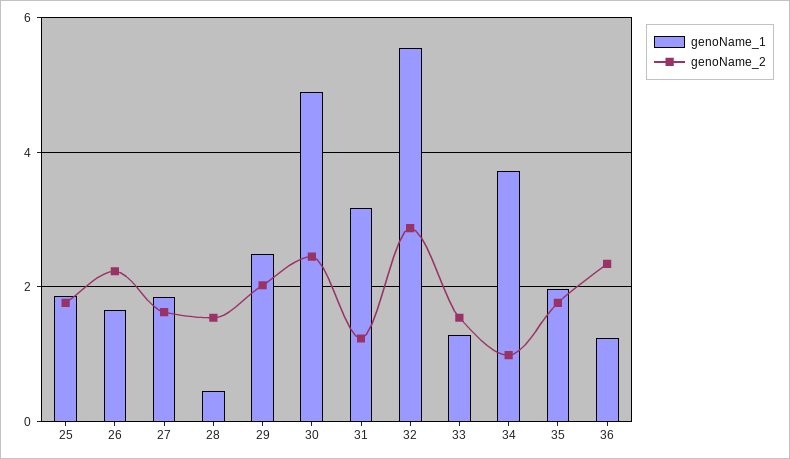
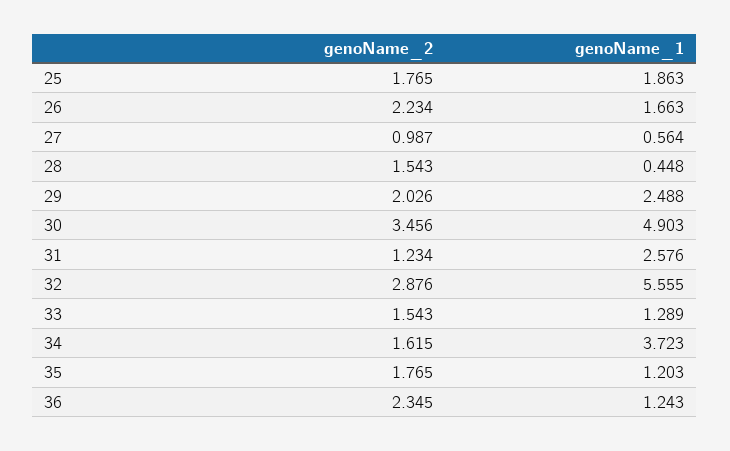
  {
    "genoName_1": {
      "25": 1.863,
      "26": 1.663,
-     "27": 1.8,
+     "27": 0.564,
      "28": 0.448,
      "29": 2.488,
      "30": 4.903,
-     "31": 3.2,
+     "31": 2.576,
      "32": 5.555,
      "33": 1.289,
      "34": 3.723,
-     "35": 2,
+     "35": 1.203,
      "36": 1.243
    },
    "genoName_2": {
      "25": 1.765,
      "26": 2.234,
-     "27": 1.6,
+     "27": 0.987,
      "28": 1.543,
      "29": 2.026,
-     "30": 2.4,
+     "30": 3.456,
      "31": 1.234,
      "32": 2.876,
      "33": 1.543,
-     "34": 1,
+     "34": 1.615,
      "35": 1.765,
      "36": 2.345
    }
  }

